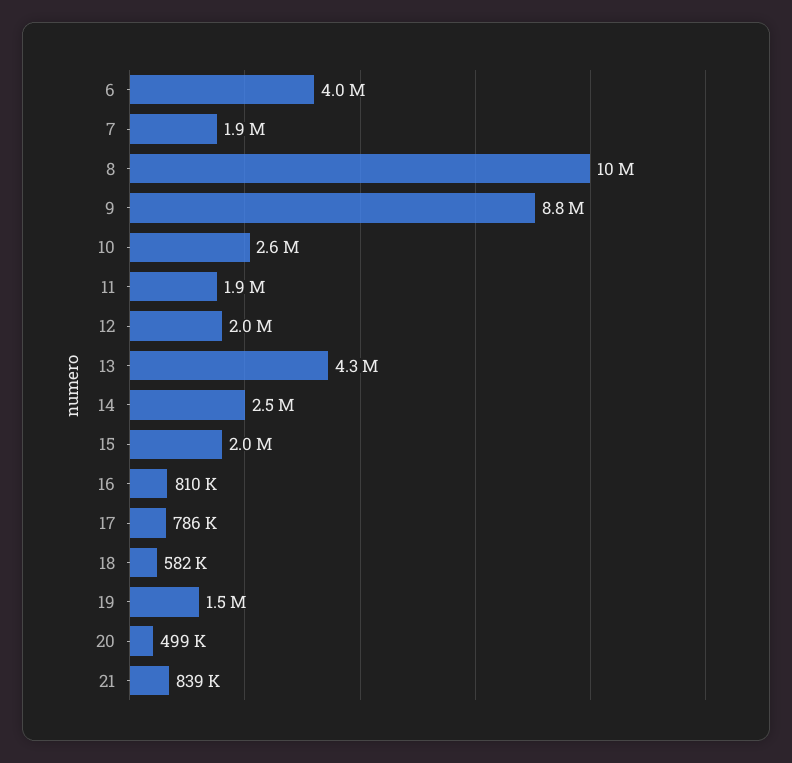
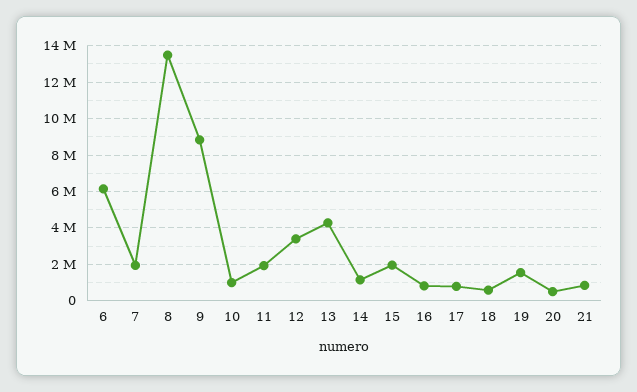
  {
-   "6": 4000000,
+   "6": 6000000,
    "7": 1900000,
-   "8": 10000000,
+   "8": 13500000,
    "9": 8800000,
-   "10": 2600000,
+   "10": 1000000,
    "11": 1900000,
-   "12": 2000000,
+   "12": 3500000,
    "13": 4300000,
-   "14": 2500000,
+   "14": 1000000,
    "15": 2000000,
    "16": 810000,
    "17": 786000,
    "18": 582000,
    "19": 1500000,
    "20": 499000,
    "21": 839000
  }

